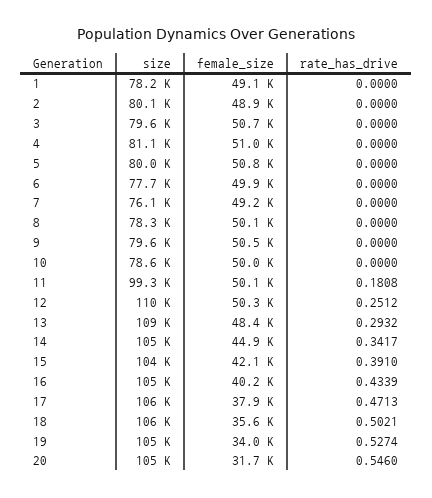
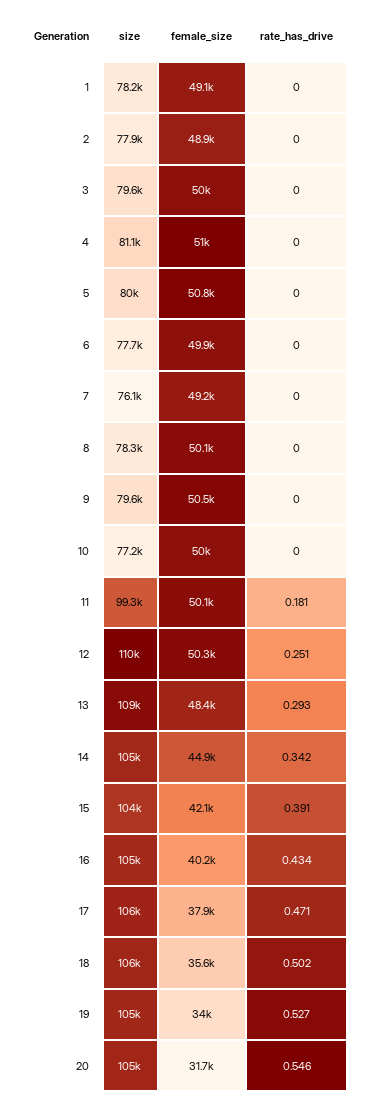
  {
    "size": {
      "1": 78200,
-     "2": 80100,
+     "2": 77900,
      "3": 79600,
      "4": 81100,
      "5": 80000,
      "6": 77700,
      "7": 76100,
      "8": 78300,
      "9": 79600,
-     "10": 78600,
+     "10": 77200,
      "11": 99300,
      "12": 110000,
      "13": 109000,
      "14": 105000,
      "15": 104000,
      "16": 105000,
      "17": 106000,
      "18": 106000,
      "19": 105000,
      "20": 105000
    },
    "female_size": {
      "1": 49100,
      "2": 48900,
-     "3": 50700,
+     "3": 50000,
      "4": 51000,
      "5": 50800,
      "6": 49900,
      "7": 49200,
      "8": 50100,
      "9": 50500,
      "10": 50000,
      "11": 50100,
      "12": 50300,
      "13": 48400,
      "14": 44900,
      "15": 42100,
      "16": 40200,
      "17": 37900,
      "18": 35600,
      "19": 34000,
      "20": 31700
    },
    "rate_has_drive": {
      "1": 0,
      "2": 0,
      "3": 0,
      "4": 0,
      "5": 0,
      "6": 0,
      "7": 0,
      "8": 0,
      "9": 0,
      "10": 0,
      "11": 0.1808,
      "12": 0.2512,
      "13": 0.2932,
      "14": 0.3417,
      "15": 0.391,
      "16": 0.4339,
      "17": 0.4713,
      "18": 0.5021,
      "19": 0.5274,
      "20": 0.546
    }
  }

